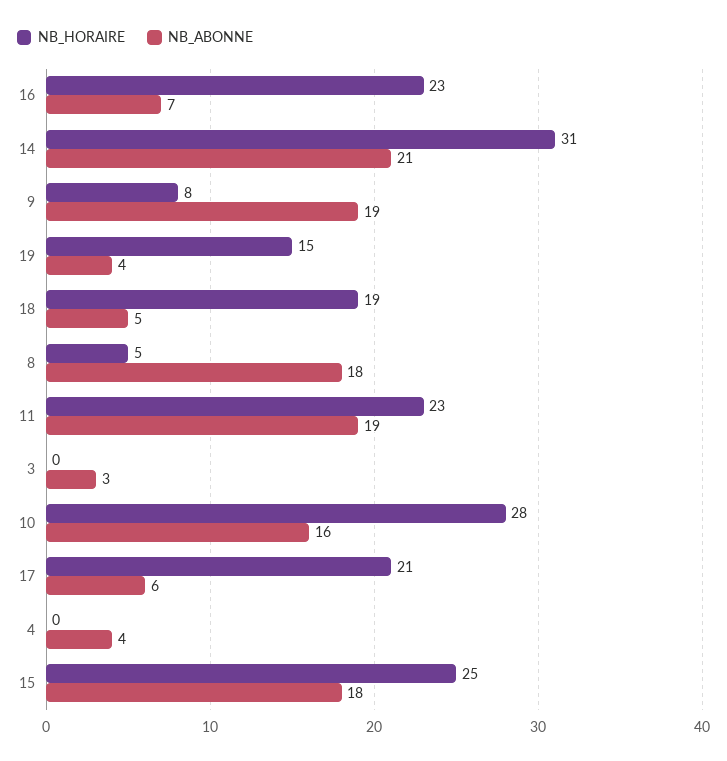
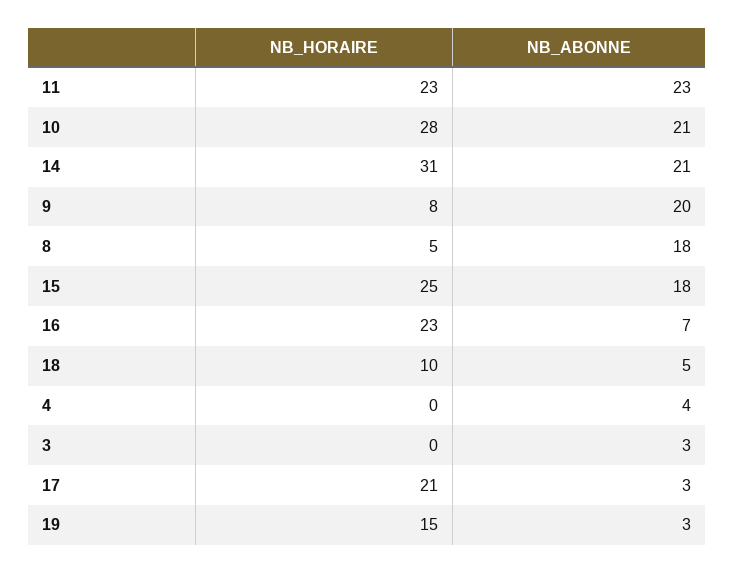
  {
    "NB_HORAIRE": {
      "16": 23,
      "14": 31,
      "9": 8,
      "19": 15,
-     "18": 19,
+     "18": 10,
      "8": 5,
      "11": 23,
      "3": 0,
      "10": 28,
      "17": 21,
      "4": 0,
      "15": 25
    },
    "NB_ABONNE": {
      "16": 7,
      "14": 21,
-     "9": 19,
+     "9": 20,
-     "19": 4,
+     "19": 3,
      "18": 5,
      "8": 18,
-     "11": 19,
+     "11": 23,
      "3": 3,
-     "10": 16,
+     "10": 21,
-     "17": 6,
+     "17": 3,
      "4": 4,
      "15": 18
    }
  }

